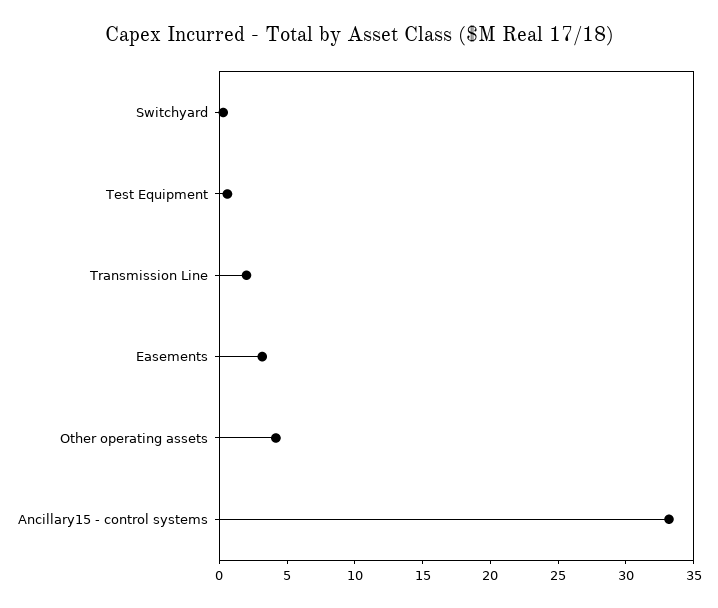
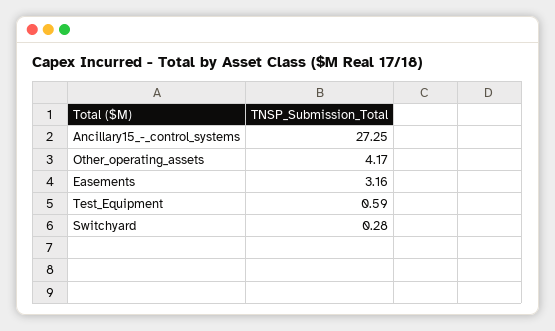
  {
    "Switchyard": 0.28,
    "Test Equipment": 0.59,
-   "Transmission Line": 2,
    "Easements": 3.16,
    "Other operating assets": 4.17,
-   "Ancillary15 - control systems": 33
+   "Ancillary15 - control systems": 27.25
  }

